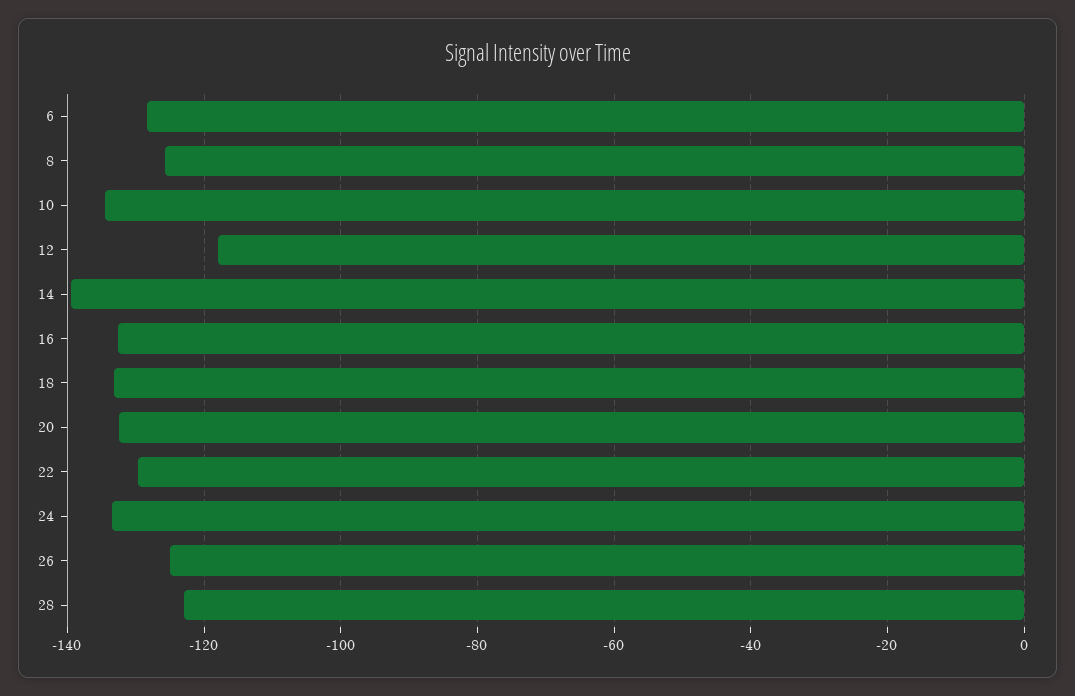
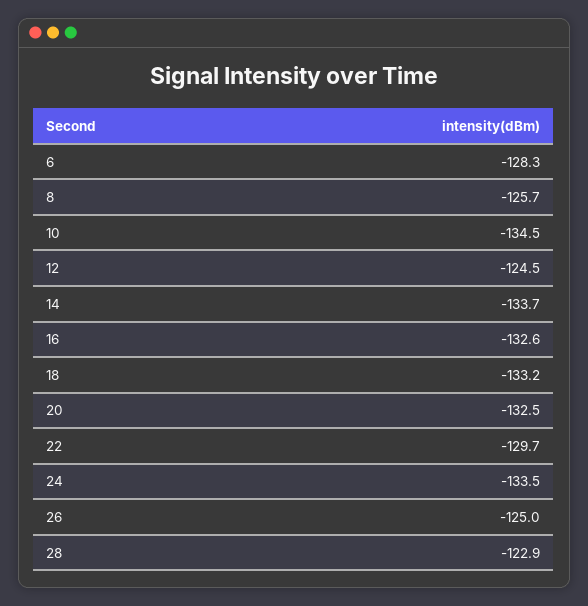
  {
    "6": -128.3,
    "8": -125.7,
    "10": -134.5,
-   "12": -118,
+   "12": -124.5,
-   "14": -140,
+   "14": -133.7,
    "16": -132.6,
    "18": -133.2,
    "20": -132.5,
    "22": -129.7,
    "24": -133.5,
    "26": -125,
    "28": -122.9
  }

